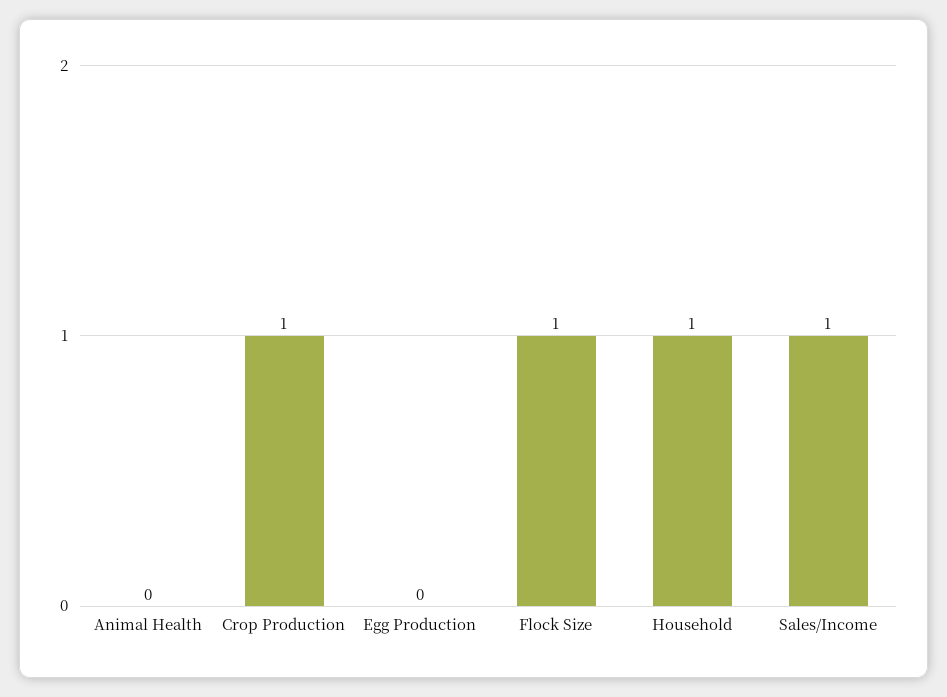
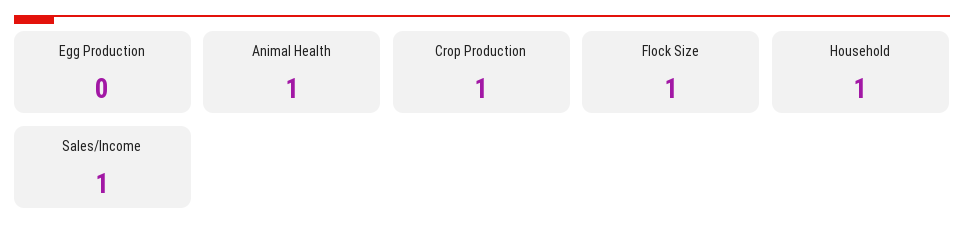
  {
-   "Animal Health": 0,
+   "Animal Health": 1,
    "Crop Production": 1,
    "Egg Production": 0,
    "Flock Size": 1,
    "Household": 1,
    "Sales/Income": 1
  }

